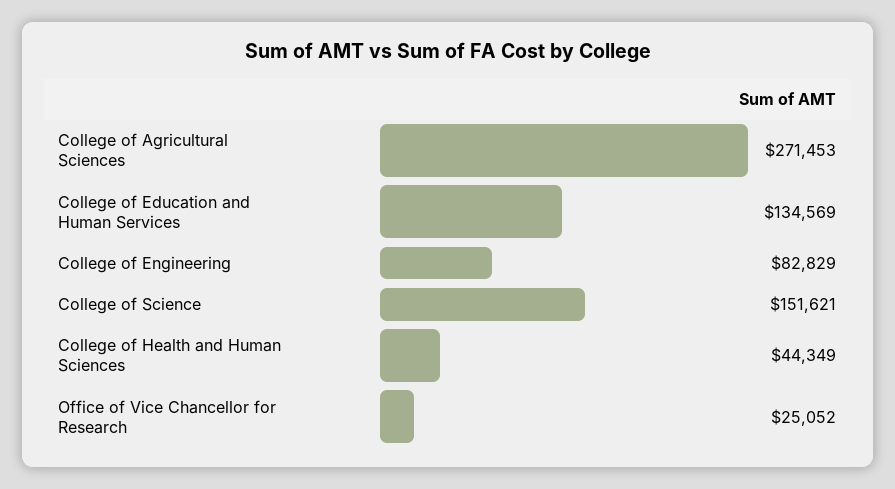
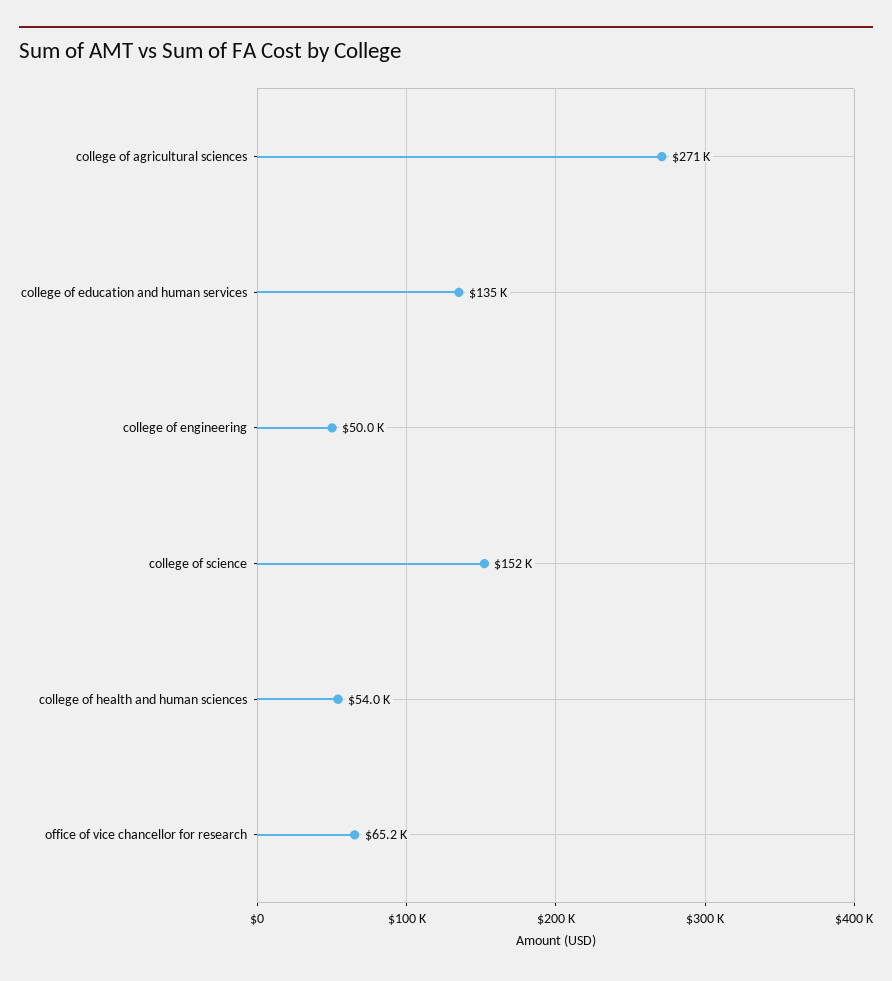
  {
    "College of Agricultural Sciences": 271453,
    "College of Education and Human Services": 134569,
-   "College of Engineering": 82829,
+   "College of Engineering": 50000,
    "College of Science": 151621,
-   "College of Health and Human Sciences": 44349,
+   "College of Health and Human Sciences": 54000,
-   "Office of Vice Chancellor for Research": 25052
+   "Office of Vice Chancellor for Research": 65200
  }

